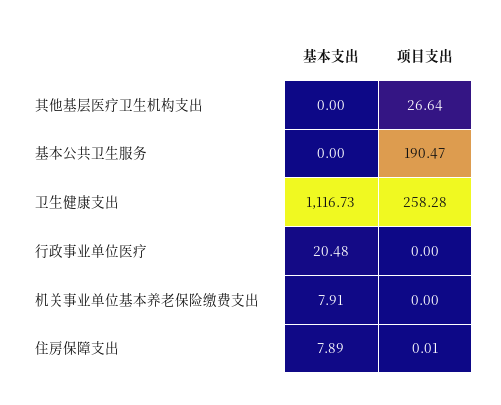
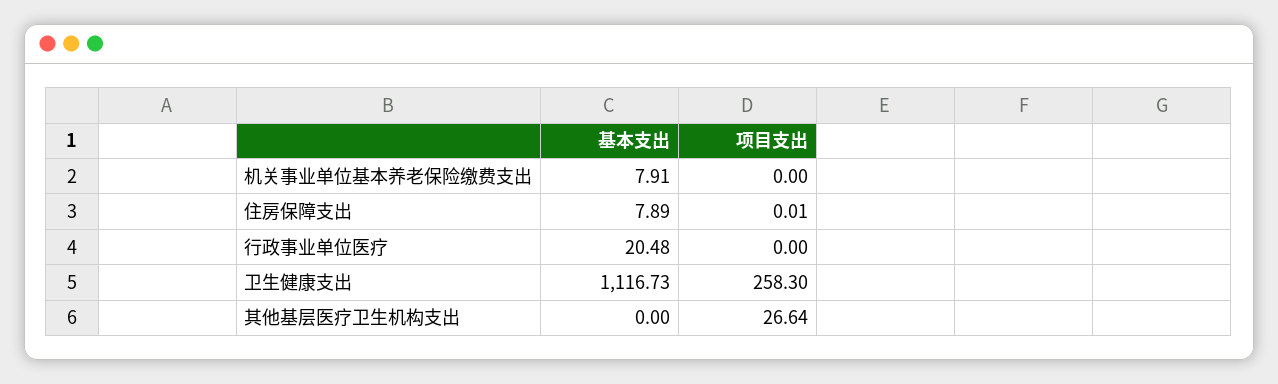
  {
    "基本支出": {
      "其他基层医疗卫生机构支出": 0,
-     "基本公共卫生服务": 0,
      "卫生健康支出": 1116.73,
      "行政事业单位医疗": 20.48,
      "机关事业单位基本养老保险缴费支出": 7.91,
      "住房保障支出": 7.89
    },
    "项目支出": {
      "其他基层医疗卫生机构支出": 26.64,
-     "基本公共卫生服务": 190.47,
-     "卫生健康支出": 258.28,
+     "卫生健康支出": 258.3,
      "行政事业单位医疗": 0,
      "机关事业单位基本养老保险缴费支出": 0,
      "住房保障支出": 0.01
    }
  }

